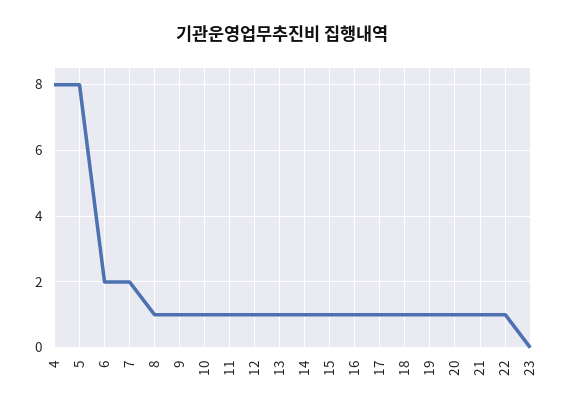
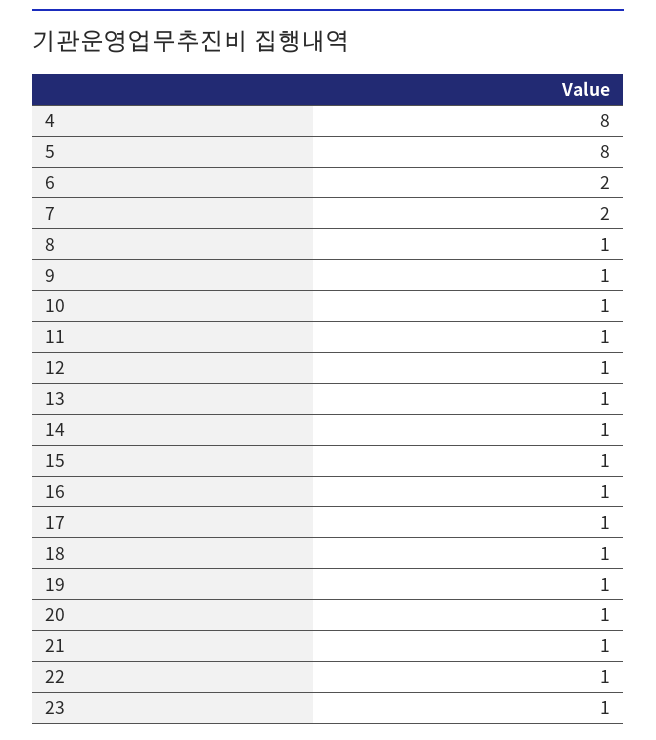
  {
    "4": 8,
    "5": 8,
    "6": 2,
    "7": 2,
    "8": 1,
    "9": 1,
    "10": 1,
    "11": 1,
    "12": 1,
    "13": 1,
    "14": 1,
    "15": 1,
    "16": 1,
    "17": 1,
    "18": 1,
    "19": 1,
    "20": 1,
    "21": 1,
    "22": 1,
-   "23": 0
+   "23": 1
  }

